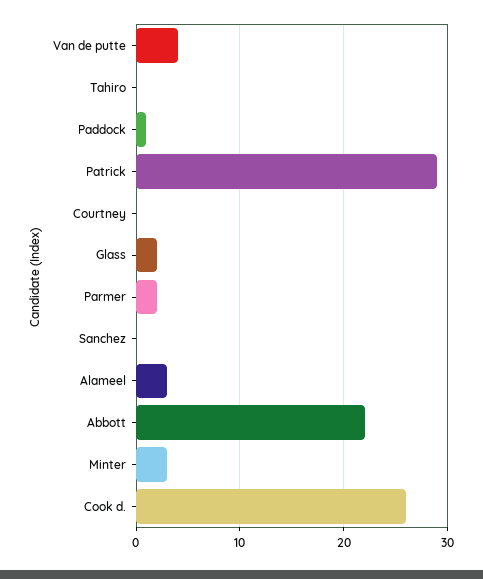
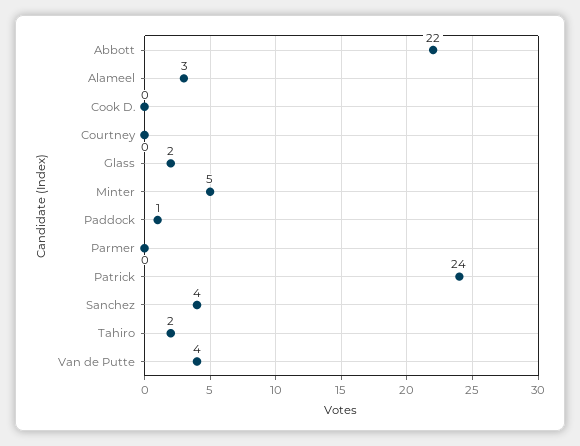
  {
    "Van de putte": 4,
-   "Tahiro": 0,
+   "Tahiro": 2,
    "Paddock": 1,
-   "Patrick": 29,
+   "Patrick": 24,
    "Courtney": 0,
    "Glass": 2,
-   "Parmer": 2,
+   "Parmer": 0,
-   "Sanchez": 0,
+   "Sanchez": 4,
    "Alameel": 3,
    "Abbott": 22,
-   "Minter": 3,
+   "Minter": 5,
-   "Cook d.": 26
+   "Cook d.": 0
  }

